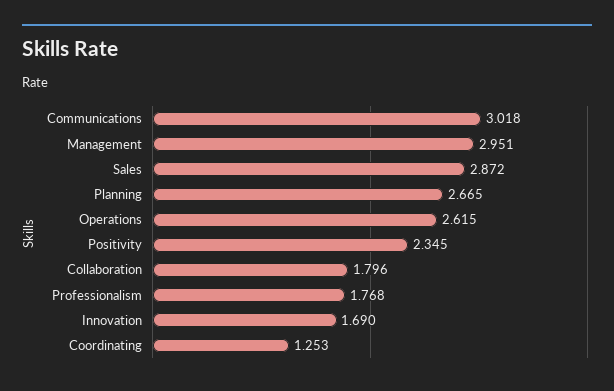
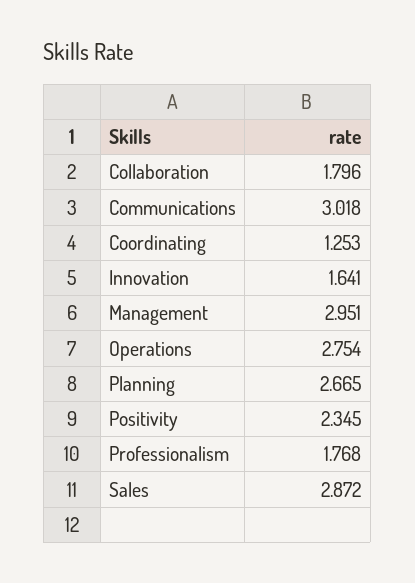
  {
    "Communications": 3.018,
    "Management": 2.951,
    "Sales": 2.872,
    "Planning": 2.665,
-   "Operations": 2.615,
+   "Operations": 2.754,
    "Positivity": 2.345,
    "Collaboration": 1.796,
    "Professionalism": 1.768,
-   "Innovation": 1.69,
+   "Innovation": 1.641,
    "Coordinating": 1.253
  }

